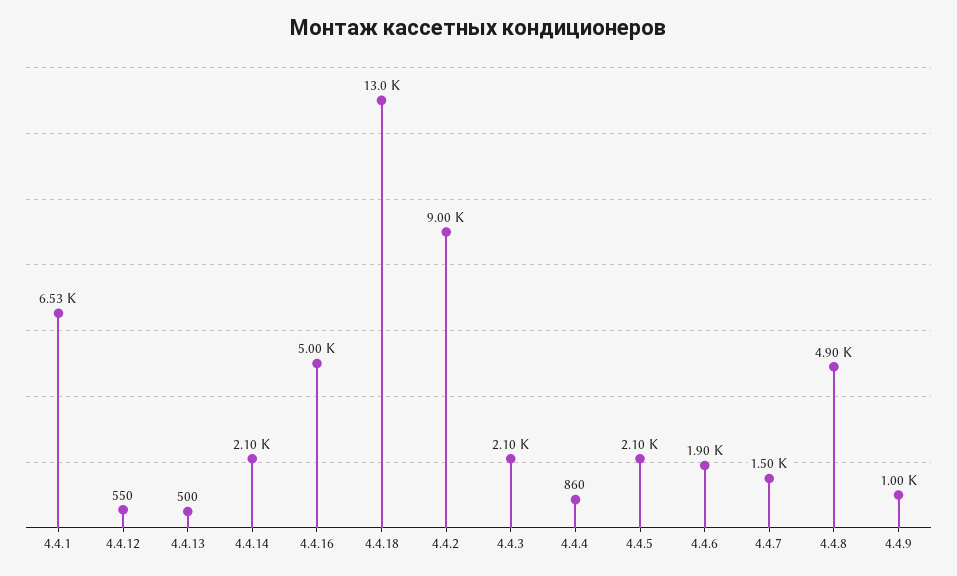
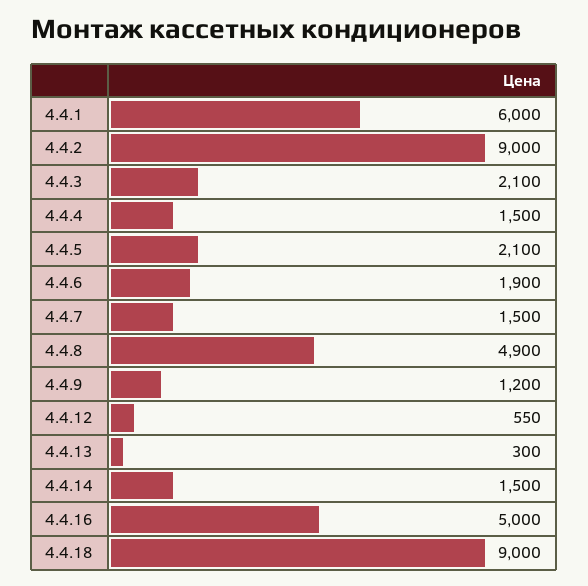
  {
-   "4.4.1": 6530,
+   "4.4.1": 6000,
    "4.4.12": 550,
-   "4.4.13": 500,
+   "4.4.13": 300,
-   "4.4.14": 2100,
+   "4.4.14": 1500,
    "4.4.16": 5000,
-   "4.4.18": 13000,
+   "4.4.18": 9000,
    "4.4.2": 9000,
    "4.4.3": 2100,
-   "4.4.4": 860,
+   "4.4.4": 1500,
    "4.4.5": 2100,
    "4.4.6": 1900,
    "4.4.7": 1500,
    "4.4.8": 4900,
-   "4.4.9": 1000
+   "4.4.9": 1200
  }

